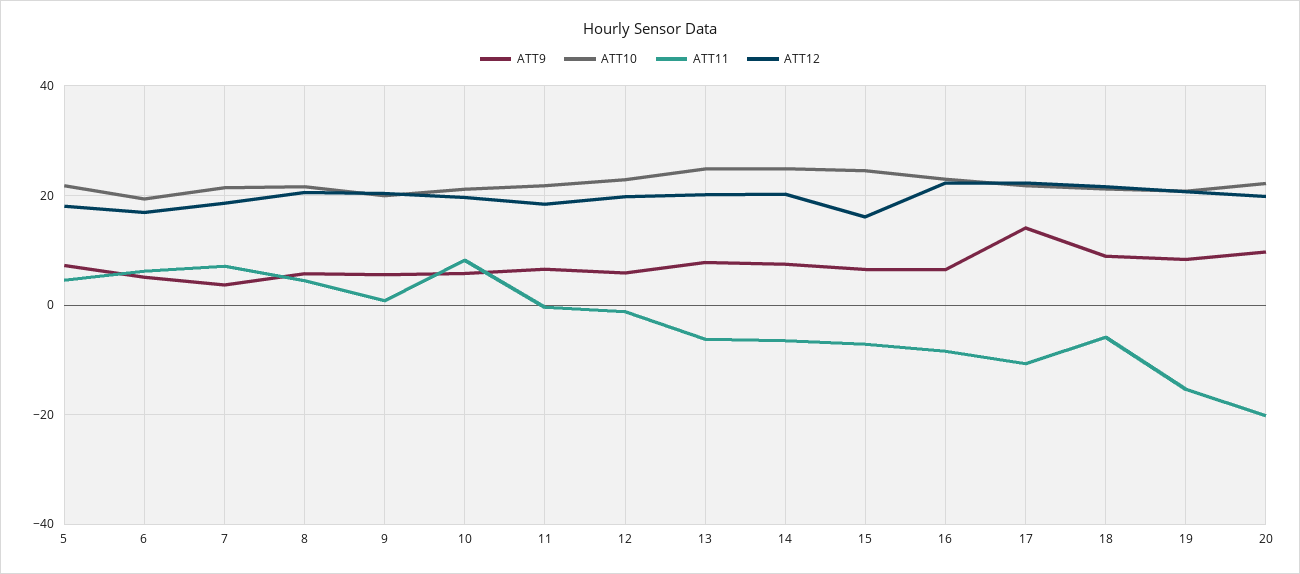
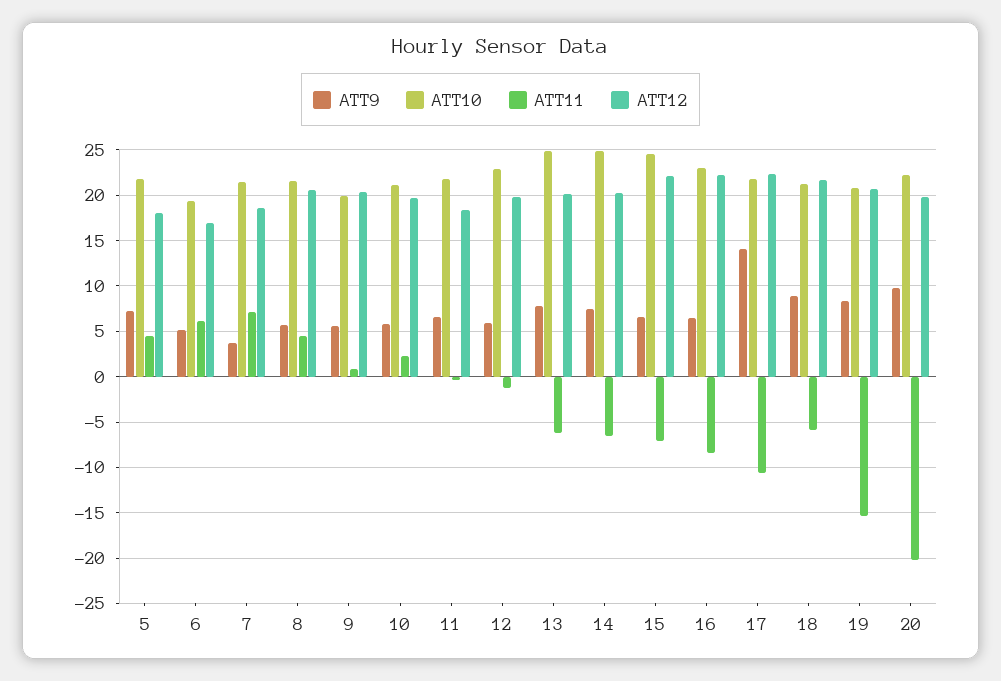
  {
    "ATT9": {
      "5": 7,
      "6": 5,
      "7": 4,
      "8": 6,
      "9": 6,
      "10": 6,
      "11": 7,
      "12": 6,
      "13": 8,
      "14": 7,
      "15": 7,
      "16": 6,
      "17": 14,
      "18": 9,
      "19": 8,
      "20": 10
    },
    "ATT10": {
      "5": 22,
      "6": 19,
      "7": 21,
      "8": 22,
      "9": 20,
      "10": 21,
      "11": 22,
      "12": 23,
      "13": 25,
      "14": 25,
      "15": 25,
      "16": 23,
      "17": 22,
      "18": 21,
      "19": 21,
      "20": 22
    },
    "ATT11": {
      "5": 4,
      "6": 6,
      "7": 7,
      "8": 4,
      "9": 1,
-     "10": 8,
+     "10": 2,
      "11": 0,
      "12": -1,
      "13": -6,
      "14": -7,
      "15": -7,
      "16": -8,
      "17": -11,
      "18": -6,
      "19": -15,
      "20": -20
    },
    "ATT12": {
      "5": 18,
      "6": 17,
      "7": 19,
      "8": 21,
      "9": 20,
      "10": 20,
      "11": 18,
      "12": 20,
      "13": 20,
      "14": 20,
-     "15": 16,
+     "15": 22,
      "16": 22,
      "17": 22,
      "18": 22,
      "19": 21,
      "20": 20
    }
  }

